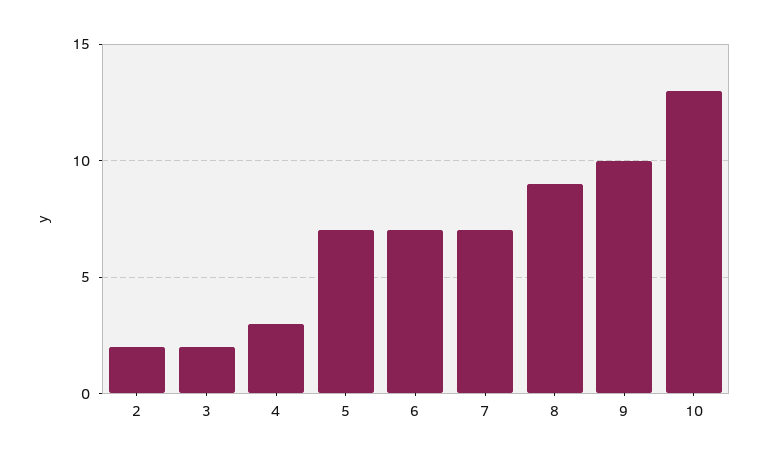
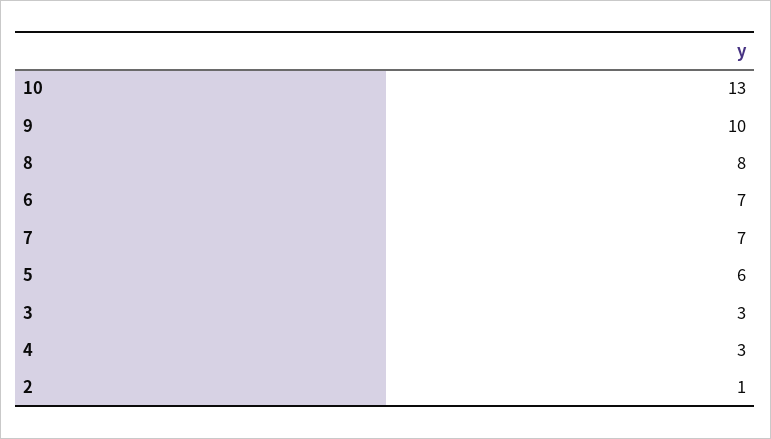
  {
-   "2": 2,
+   "2": 1,
-   "3": 2,
+   "3": 3,
    "4": 3,
-   "5": 7,
+   "5": 6,
    "6": 7,
    "7": 7,
-   "8": 9,
+   "8": 8,
    "9": 10,
    "10": 13
  }

